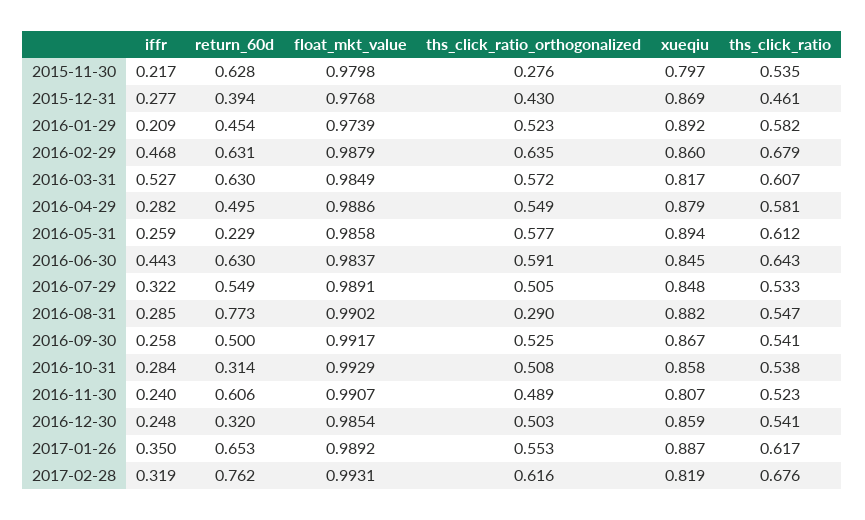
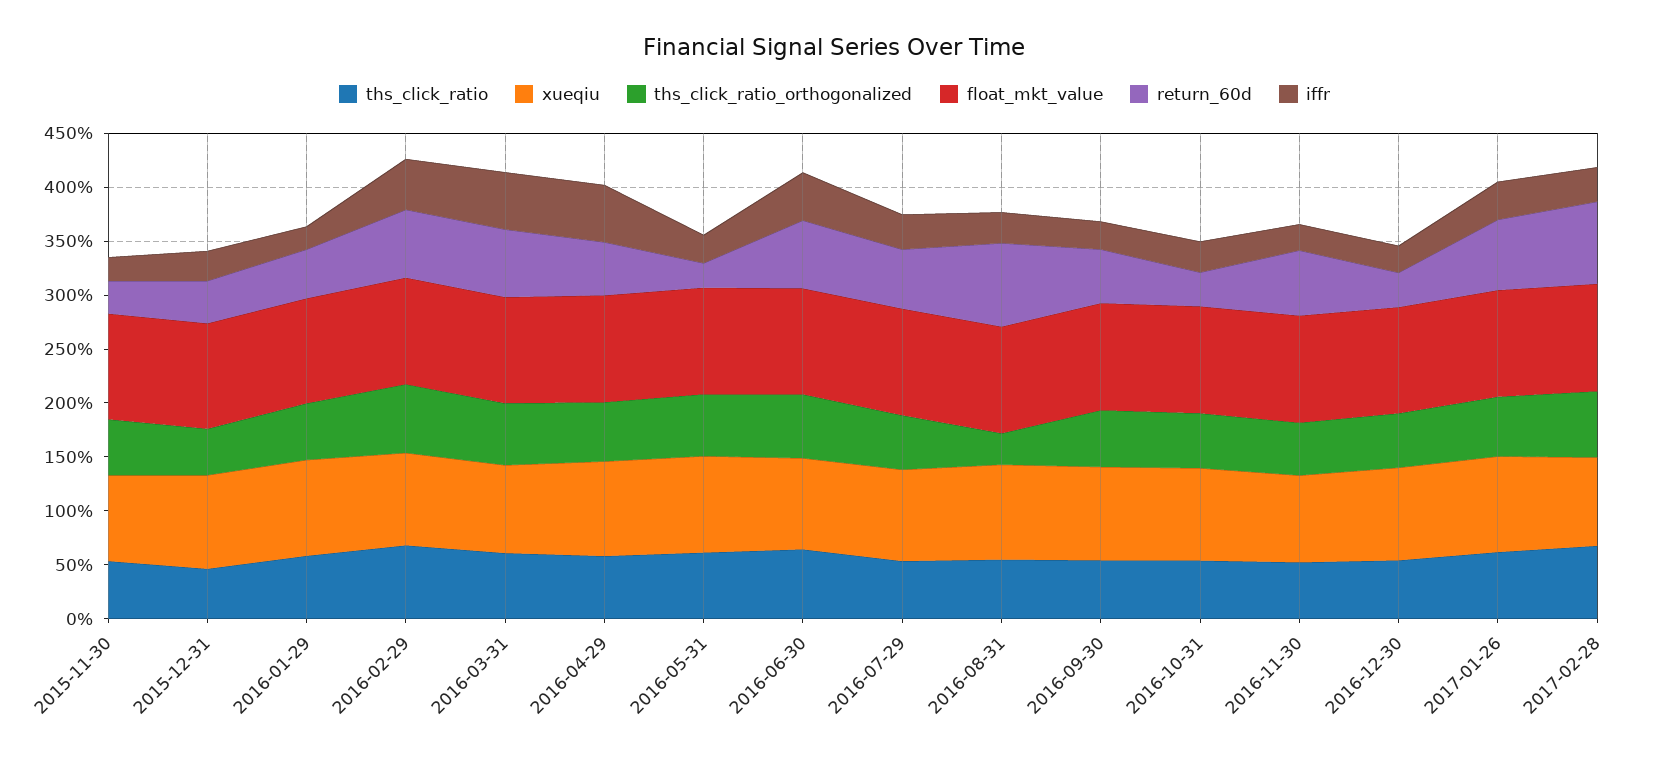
  {
    "iffr": {
      "2015-11-30": 0.217,
      "2015-12-31": 0.277,
      "2016-01-29": 0.209,
      "2016-02-29": 0.468,
      "2016-03-31": 0.527,
-     "2016-04-29": 0.282,
+     "2016-04-29": 0.5,
      "2016-05-31": 0.259,
      "2016-06-30": 0.443,
      "2016-07-29": 0.322,
      "2016-08-31": 0.285,
      "2016-09-30": 0.258,
      "2016-10-31": 0.284,
      "2016-11-30": 0.24,
      "2016-12-30": 0.248,
      "2017-01-26": 0.35,
      "2017-02-28": 0.319
    },
    "return_60d": {
-     "2015-11-30": 0.628,
+     "2015-11-30": 0.3,
      "2015-12-31": 0.394,
      "2016-01-29": 0.454,
      "2016-02-29": 0.631,
      "2016-03-31": 0.63,
      "2016-04-29": 0.495,
      "2016-05-31": 0.229,
      "2016-06-30": 0.63,
      "2016-07-29": 0.549,
      "2016-08-31": 0.773,
      "2016-09-30": 0.5,
      "2016-10-31": 0.314,
      "2016-11-30": 0.606,
      "2016-12-30": 0.32,
      "2017-01-26": 0.653,
      "2017-02-28": 0.762
    },
    "float_mkt_value": {
      "2015-11-30": 0.9798,
      "2015-12-31": 0.9768,
      "2016-01-29": 0.9739,
      "2016-02-29": 0.9879,
      "2016-03-31": 0.9849,
      "2016-04-29": 0.9886,
      "2016-05-31": 0.9858,
      "2016-06-30": 0.9837,
      "2016-07-29": 0.9891,
      "2016-08-31": 0.9902,
      "2016-09-30": 0.9917,
      "2016-10-31": 0.9929,
      "2016-11-30": 0.9907,
      "2016-12-30": 0.9854,
      "2017-01-26": 0.9892,
      "2017-02-28": 0.9931
    },
    "ths_click_ratio_orthogonalized": {
-     "2015-11-30": 0.276,
+     "2015-11-30": 0.5,
      "2015-12-31": 0.43,
      "2016-01-29": 0.523,
      "2016-02-29": 0.635,
      "2016-03-31": 0.572,
      "2016-04-29": 0.549,
      "2016-05-31": 0.577,
      "2016-06-30": 0.591,
      "2016-07-29": 0.505,
      "2016-08-31": 0.29,
      "2016-09-30": 0.525,
      "2016-10-31": 0.508,
      "2016-11-30": 0.489,
      "2016-12-30": 0.503,
      "2017-01-26": 0.553,
      "2017-02-28": 0.616
    },
    "xueqiu": {
      "2015-11-30": 0.797,
      "2015-12-31": 0.869,
      "2016-01-29": 0.892,
      "2016-02-29": 0.86,
      "2016-03-31": 0.817,
      "2016-04-29": 0.879,
      "2016-05-31": 0.894,
      "2016-06-30": 0.845,
      "2016-07-29": 0.848,
      "2016-08-31": 0.882,
      "2016-09-30": 0.867,
      "2016-10-31": 0.858,
      "2016-11-30": 0.807,
      "2016-12-30": 0.859,
      "2017-01-26": 0.887,
      "2017-02-28": 0.819
    },
    "ths_click_ratio": {
      "2015-11-30": 0.535,
      "2015-12-31": 0.461,
      "2016-01-29": 0.582,
      "2016-02-29": 0.679,
      "2016-03-31": 0.607,
      "2016-04-29": 0.581,
      "2016-05-31": 0.612,
      "2016-06-30": 0.643,
      "2016-07-29": 0.533,
      "2016-08-31": 0.547,
      "2016-09-30": 0.541,
      "2016-10-31": 0.538,
      "2016-11-30": 0.523,
      "2016-12-30": 0.541,
      "2017-01-26": 0.617,
      "2017-02-28": 0.676
    }
  }

